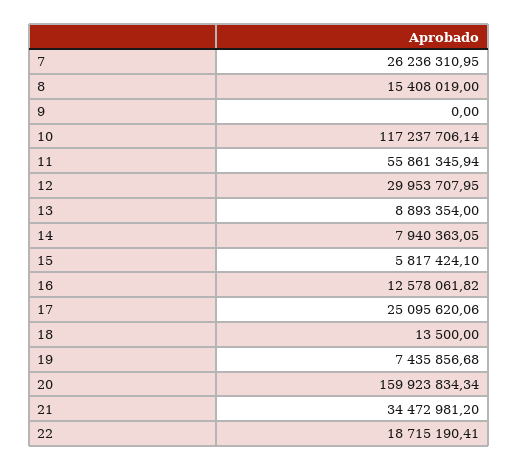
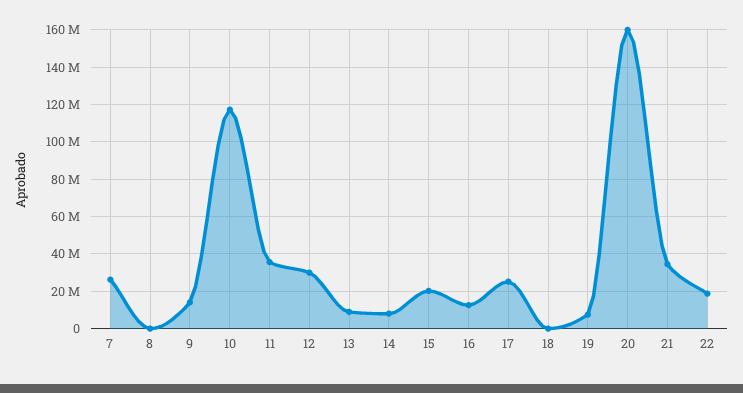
  {
    "7": 26236310.95,
-   "8": 15408019,
+   "8": 0,
-   "9": 0,
+   "9": 15000000,
    "10": 117237706.14,
-   "11": 55861345.94,
+   "11": 35000000,
    "12": 29953707.95,
    "13": 8893354,
    "14": 7940363.05,
-   "15": 5817424.1,
+   "15": 20000000,
    "16": 12578061.82,
    "17": 25095620.06,
    "18": 13500,
    "19": 7435856.68,
    "20": 159923834.34,
    "21": 34472981.2,
    "22": 18715190.41
  }

